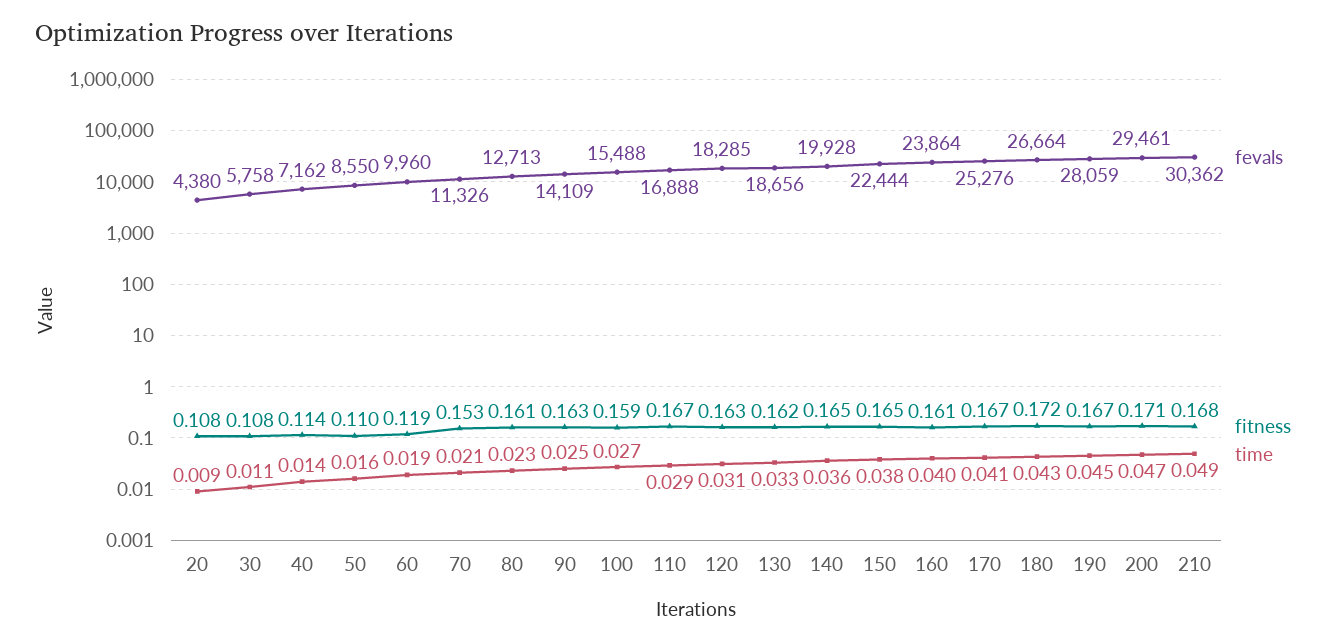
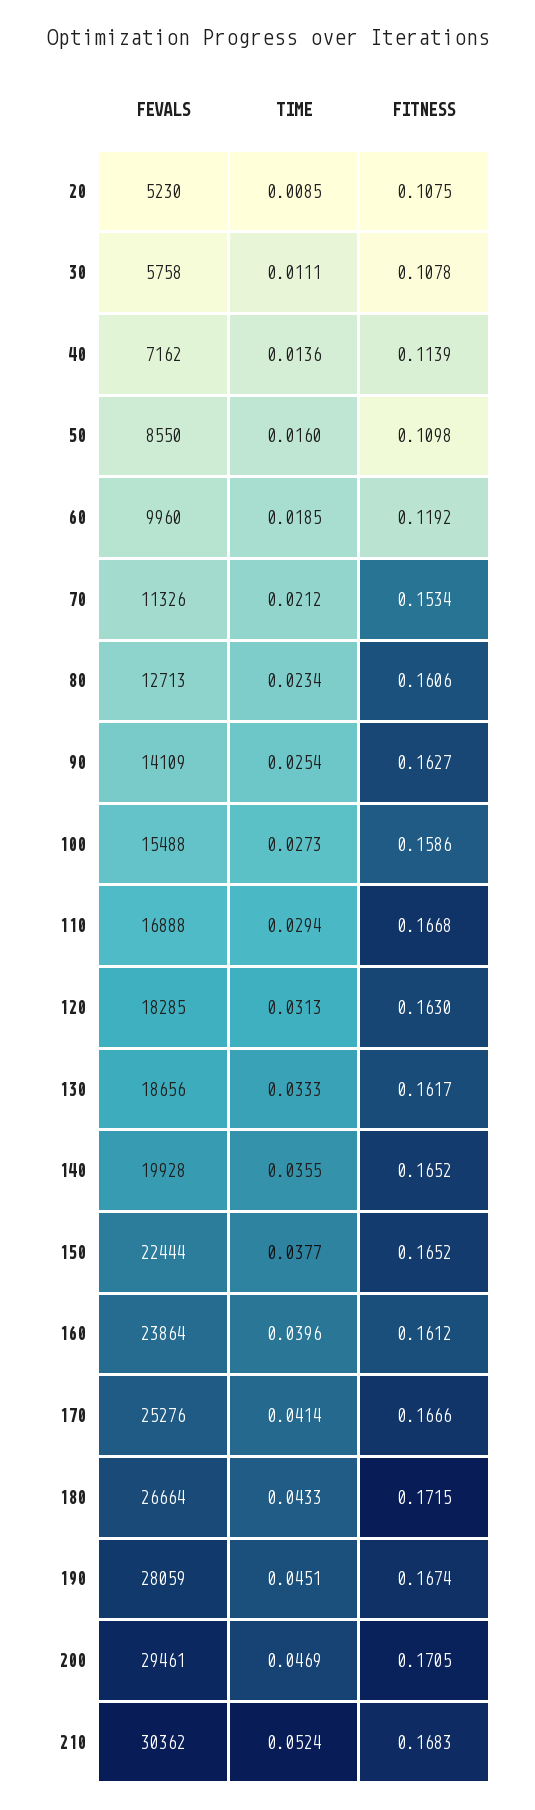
  {
    "fevals": {
-     "20": 4380,
+     "20": 5230,
      "30": 5758,
      "40": 7162,
      "50": 8550,
      "60": 9960,
      "70": 11326,
      "80": 12713,
      "90": 14109,
      "100": 15488,
      "110": 16888,
      "120": 18285,
      "130": 18656,
      "140": 19928,
      "150": 22444,
      "160": 23864,
      "170": 25276,
      "180": 26664,
      "190": 28059,
      "200": 29461,
      "210": 30362
    },
    "fitness": {
      "20": 0.1075,
      "30": 0.1078,
      "40": 0.1139,
      "50": 0.1098,
      "60": 0.1192,
      "70": 0.1534,
      "80": 0.1606,
      "90": 0.1627,
      "100": 0.1586,
      "110": 0.1668,
      "120": 0.163,
      "130": 0.1617,
      "140": 0.1652,
      "150": 0.1652,
      "160": 0.1612,
      "170": 0.1666,
      "180": 0.1715,
      "190": 0.1674,
      "200": 0.1705,
      "210": 0.1683
    },
    "time": {
      "20": 0.0085,
      "30": 0.0111,
      "40": 0.0136,
      "50": 0.016,
      "60": 0.0185,
      "70": 0.0212,
      "80": 0.0234,
      "90": 0.0254,
      "100": 0.0273,
      "110": 0.0294,
      "120": 0.0313,
      "130": 0.0333,
      "140": 0.0355,
      "150": 0.0377,
      "160": 0.0396,
      "170": 0.0414,
      "180": 0.0433,
      "190": 0.0451,
      "200": 0.0469,
-     "210": 0.049
+     "210": 0.0524
    }
  }

